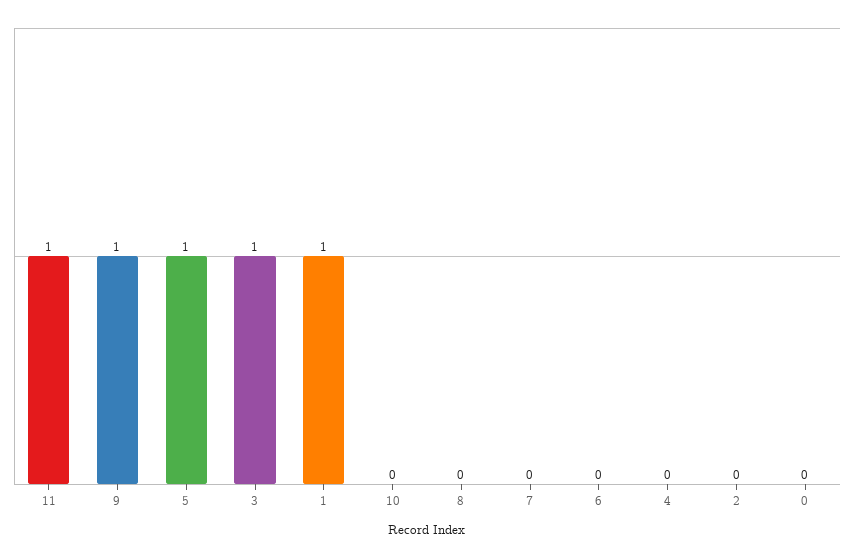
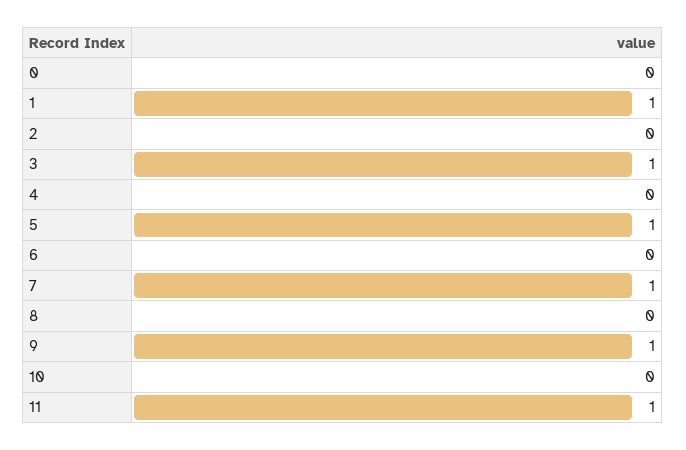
  {
    "11": 1,
    "9": 1,
    "5": 1,
    "3": 1,
    "1": 1,
    "10": 0,
    "8": 0,
-   "7": 0,
+   "7": 1,
    "6": 0,
    "4": 0,
    "2": 0,
    "0": 0
  }

